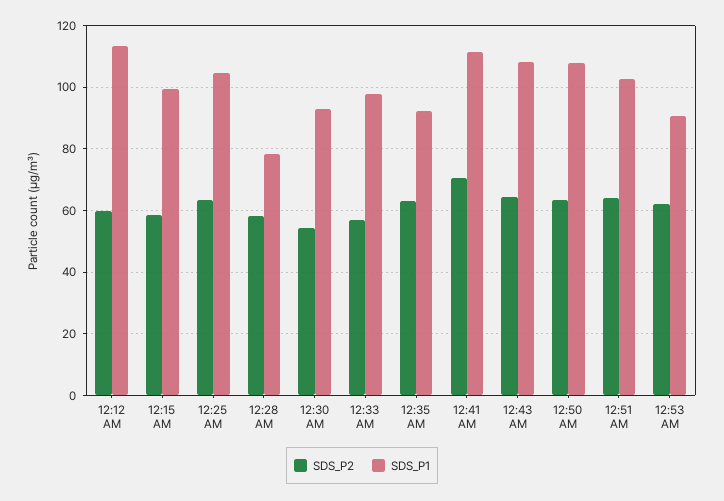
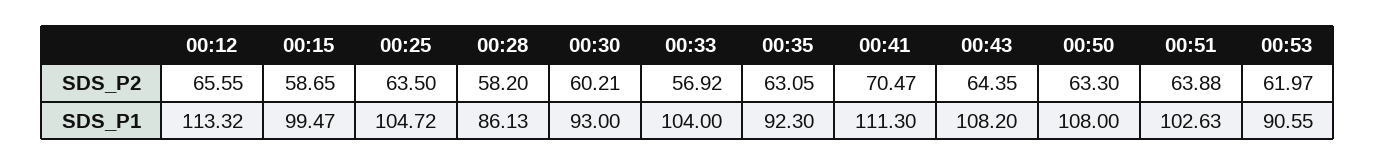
  {
    "SDS_P2": {
-     "12:12 AM": 60,
+     "12:12 AM": 65.55,
      "12:15 AM": 58.65,
      "12:25 AM": 63.5,
      "12:28 AM": 58.2,
-     "12:30 AM": 54,
+     "12:30 AM": 60.21,
      "12:33 AM": 56.92,
      "12:35 AM": 63.05,
      "12:41 AM": 70.47,
      "12:43 AM": 64.35,
      "12:50 AM": 63.3,
      "12:51 AM": 63.88,
      "12:53 AM": 61.97
    },
    "SDS_P1": {
      "12:12 AM": 113.32,
      "12:15 AM": 99.47,
      "12:25 AM": 104.72,
-     "12:28 AM": 78,
+     "12:28 AM": 86.13,
      "12:30 AM": 93,
-     "12:33 AM": 98,
+     "12:33 AM": 104,
      "12:35 AM": 92.3,
      "12:41 AM": 111.3,
      "12:43 AM": 108.2,
      "12:50 AM": 108,
      "12:51 AM": 102.63,
      "12:53 AM": 90.55
    }
  }

